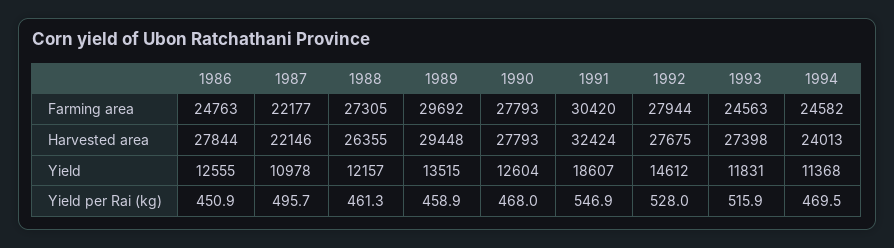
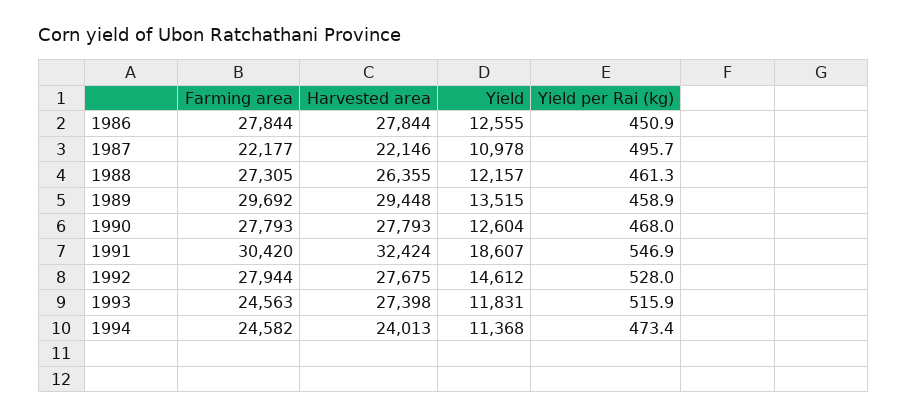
  {
    "1986": {
-     "Farming area": 24763,
+     "Farming area": 27844,
      "Harvested area": 27844,
      "Yield": 12555,
      "Yield per Rai (kg)": 450.9
    },
    "1987": {
      "Farming area": 22177,
      "Harvested area": 22146,
      "Yield": 10978,
      "Yield per Rai (kg)": 495.7
    },
    "1988": {
      "Farming area": 27305,
      "Harvested area": 26355,
      "Yield": 12157,
      "Yield per Rai (kg)": 461.3
    },
    "1989": {
      "Farming area": 29692,
      "Harvested area": 29448,
      "Yield": 13515,
      "Yield per Rai (kg)": 458.9
    },
    "1990": {
      "Farming area": 27793,
      "Harvested area": 27793,
      "Yield": 12604,
      "Yield per Rai (kg)": 468
    },
    "1991": {
      "Farming area": 30420,
      "Harvested area": 32424,
      "Yield": 18607,
      "Yield per Rai (kg)": 546.9
    },
    "1992": {
      "Farming area": 27944,
      "Harvested area": 27675,
      "Yield": 14612,
      "Yield per Rai (kg)": 528
    },
    "1993": {
      "Farming area": 24563,
      "Harvested area": 27398,
      "Yield": 11831,
      "Yield per Rai (kg)": 515.9
    },
    "1994": {
      "Farming area": 24582,
      "Harvested area": 24013,
      "Yield": 11368,
-     "Yield per Rai (kg)": 469.5
+     "Yield per Rai (kg)": 473.4
    }
  }

